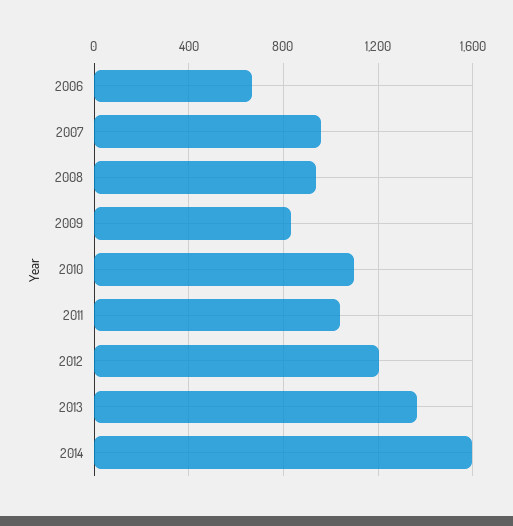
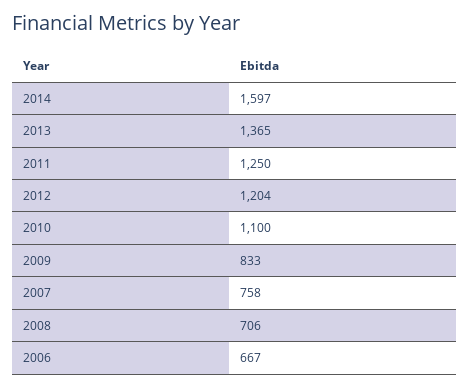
  {
    "2006": 667,
-   "2007": 950,
+   "2007": 758,
-   "2008": 950,
+   "2008": 706,
    "2009": 833,
    "2010": 1100,
-   "2011": 1050,
+   "2011": 1250,
    "2012": 1204,
    "2013": 1365,
    "2014": 1597
  }

